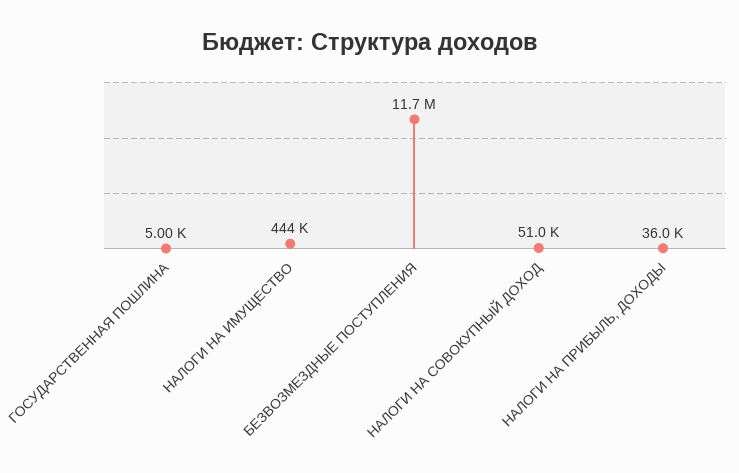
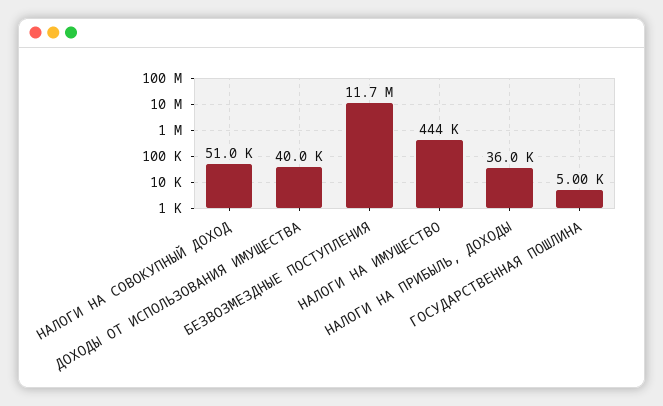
  {
    "ГОСУДАРСТВЕННАЯ ПОШЛИНА": 5000,
    "НАЛОГИ НА ИМУЩЕСТВО": 444000,
    "БЕЗВОЗМЕЗДНЫЕ ПОСТУПЛЕНИЯ": 11700000,
    "НАЛОГИ НА СОВОКУПНЫЙ ДОХОД": 51000,
-   "НАЛОГИ НА ПРИБЫЛЬ, ДОХОДЫ": 36000
+   "НАЛОГИ НА ПРИБЫЛЬ, ДОХОДЫ": 36000,
+   "ДОХОДЫ ОТ ИСПОЛЬЗОВАНИЯ ИМУЩЕСТВА": 40000
  }

